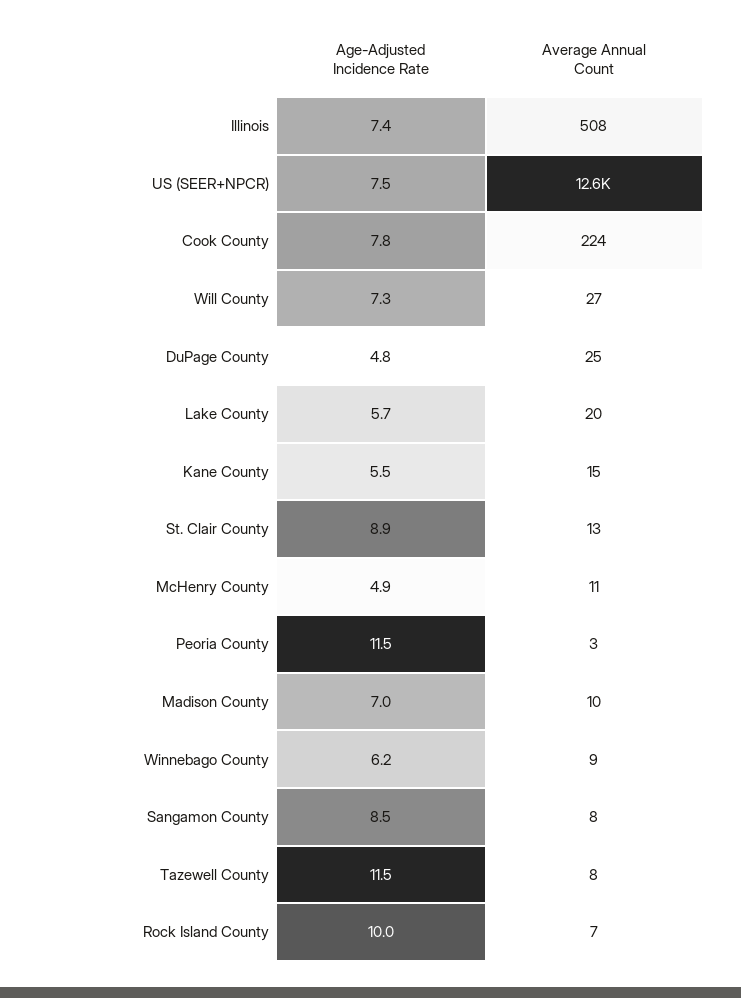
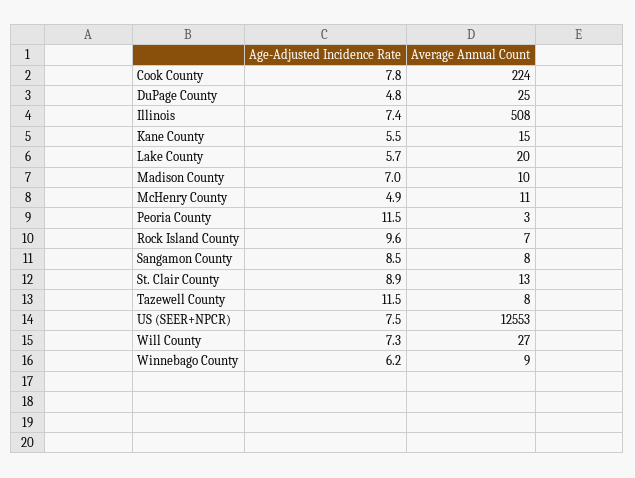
  {
    "Age-Adjusted Incidence Rate": {
      "Illinois": 7.4,
      "US (SEER+NPCR)": 7.5,
      "Cook County": 7.8,
      "Will County": 7.3,
      "DuPage County": 4.8,
      "Lake County": 5.7,
      "Kane County": 5.5,
      "St. Clair County": 8.9,
      "McHenry County": 4.9,
      "Peoria County": 11.5,
      "Madison County": 7,
      "Winnebago County": 6.2,
      "Sangamon County": 8.5,
      "Tazewell County": 11.5,
-     "Rock Island County": 10
+     "Rock Island County": 9.6
    },
    "Average Annual Count": {
      "Illinois": 508,
      "US (SEER+NPCR)": 12553,
      "Cook County": 224,
      "Will County": 27,
      "DuPage County": 25,
      "Lake County": 20,
      "Kane County": 15,
      "St. Clair County": 13,
      "McHenry County": 11,
      "Peoria County": 3,
      "Madison County": 10,
      "Winnebago County": 9,
      "Sangamon County": 8,
      "Tazewell County": 8,
      "Rock Island County": 7
    }
  }

